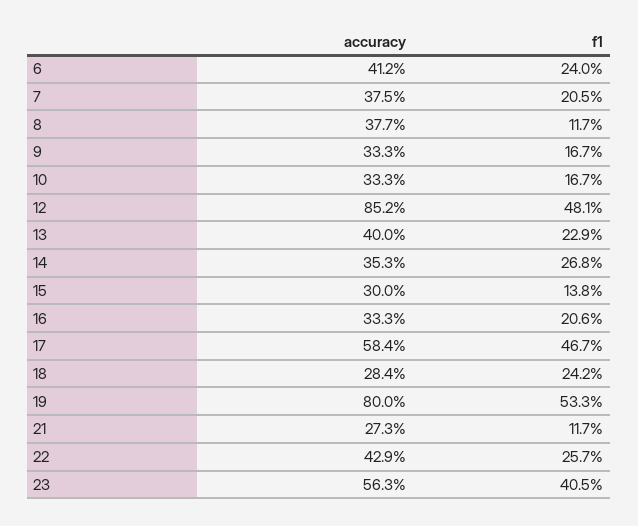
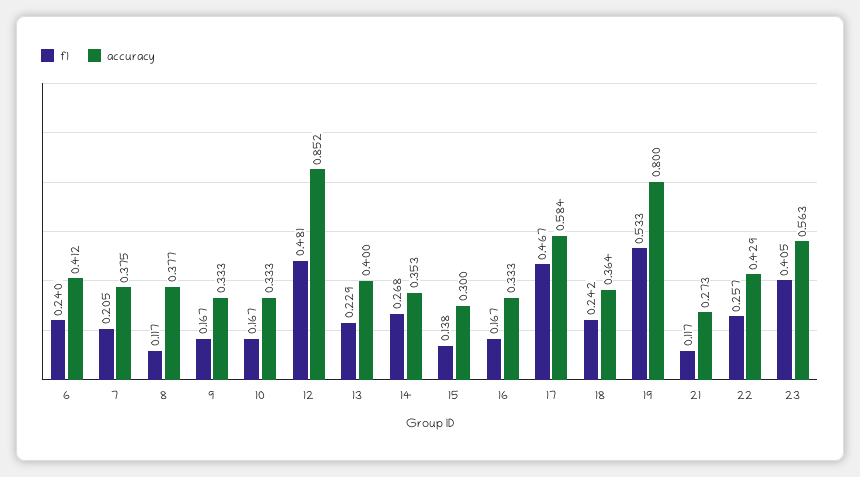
  {
    "accuracy": {
      "6": 0.412,
      "7": 0.375,
      "8": 0.377,
      "9": 0.333,
      "10": 0.333,
      "12": 0.852,
      "13": 0.4,
      "14": 0.353,
      "15": 0.3,
      "16": 0.333,
      "17": 0.584,
-     "18": 0.284,
+     "18": 0.364,
      "19": 0.8,
      "21": 0.273,
      "22": 0.429,
      "23": 0.563
    },
    "f1": {
      "6": 0.24,
      "7": 0.205,
      "8": 0.117,
      "9": 0.167,
      "10": 0.167,
      "12": 0.481,
      "13": 0.229,
      "14": 0.268,
      "15": 0.138,
-     "16": 0.206,
+     "16": 0.167,
      "17": 0.467,
      "18": 0.242,
      "19": 0.533,
      "21": 0.117,
      "22": 0.257,
      "23": 0.405
    }
  }

